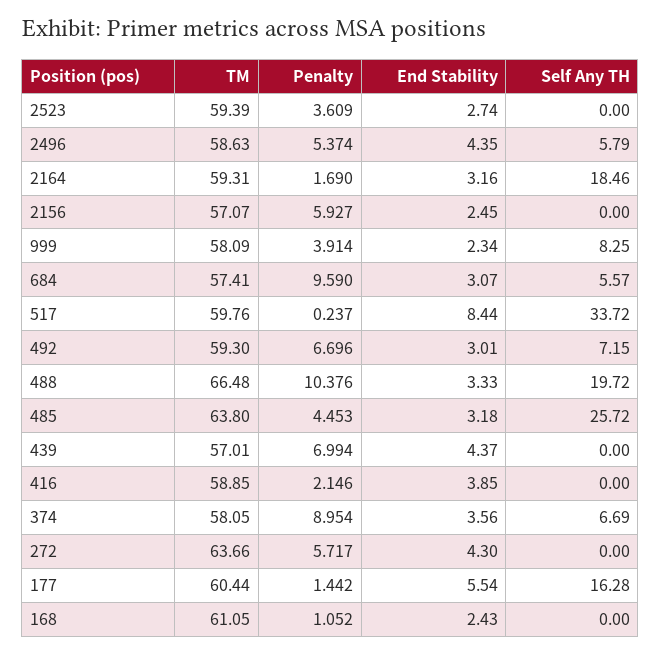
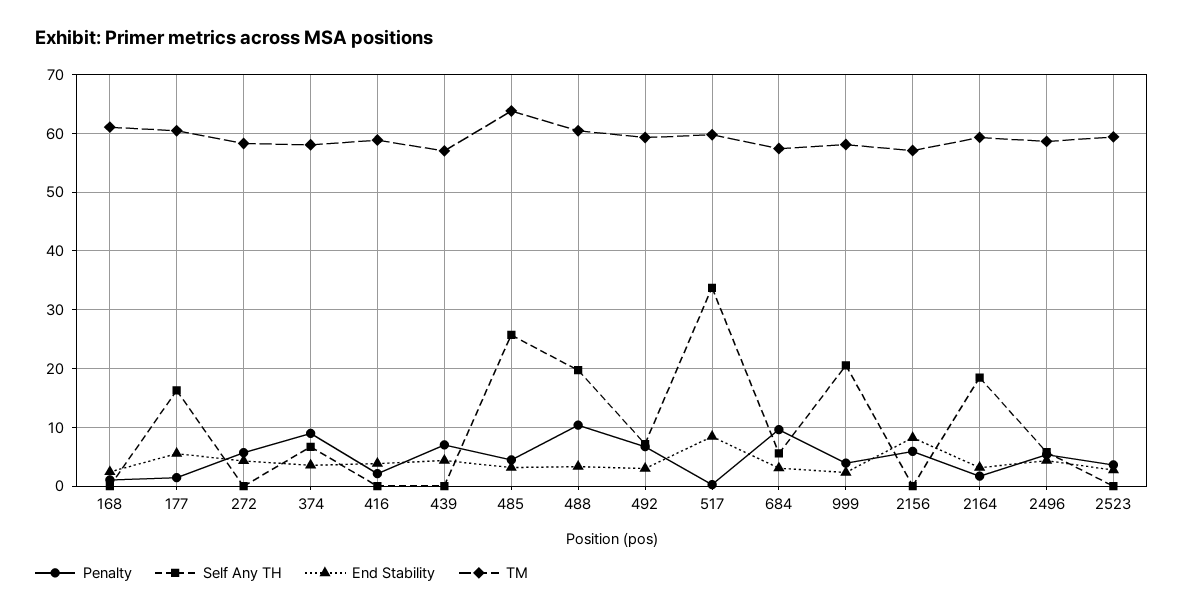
  {
    "TM": {
      "2523": 59.39,
      "2496": 58.63,
      "2164": 59.31,
      "2156": 57.07,
      "999": 58.09,
      "684": 57.41,
      "517": 59.76,
      "492": 59.3,
-     "488": 66.48,
+     "488": 60,
      "485": 63.8,
      "439": 57.01,
      "416": 58.85,
      "374": 58.05,
-     "272": 63.66,
+     "272": 58,
      "177": 60.44,
      "168": 61.05
    },
    "Penalty": {
      "2523": 3.609,
      "2496": 5.374,
      "2164": 1.69,
      "2156": 5.927,
      "999": 3.914,
      "684": 9.59,
      "517": 0.237,
      "492": 6.696,
      "488": 10.376,
      "485": 4.453,
      "439": 6.994,
      "416": 2.146,
      "374": 8.954,
      "272": 5.717,
      "177": 1.442,
      "168": 1.052
    },
    "End Stability": {
      "2523": 2.74,
      "2496": 4.35,
      "2164": 3.16,
-     "2156": 2.45,
+     "2156": 8,
      "999": 2.34,
      "684": 3.07,
      "517": 8.44,
      "492": 3.01,
      "488": 3.33,
      "485": 3.18,
      "439": 4.37,
      "416": 3.85,
      "374": 3.56,
      "272": 4.3,
      "177": 5.54,
      "168": 2.43
    },
    "Self Any TH": {
      "2523": 0,
      "2496": 5.79,
      "2164": 18.46,
      "2156": 0,
-     "999": 8.25,
+     "999": 20,
      "684": 5.57,
      "517": 33.72,
      "492": 7.15,
      "488": 19.72,
      "485": 25.72,
      "439": 0,
      "416": 0,
      "374": 6.69,
      "272": 0,
      "177": 16.28,
      "168": 0
    }
  }

